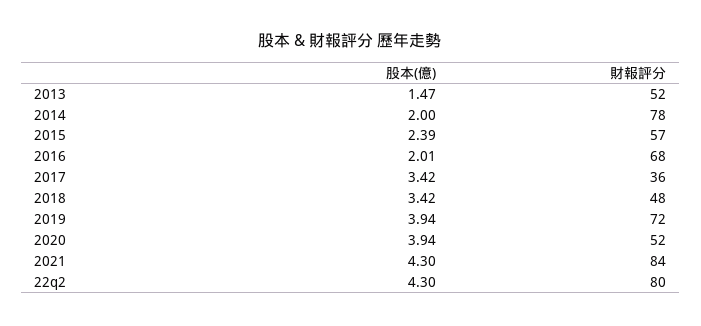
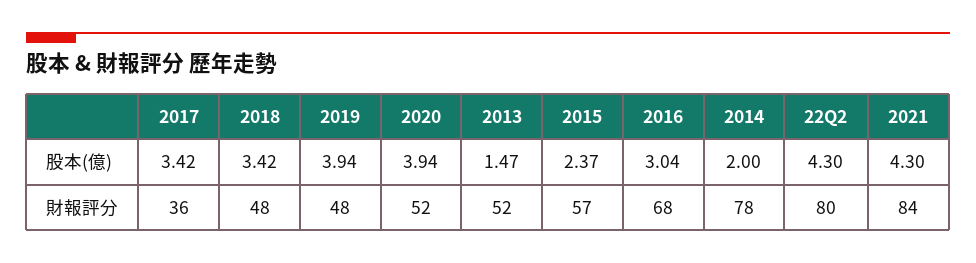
  {
    "股本(億)": {
      "2013": 1.47,
      "2014": 2,
-     "2015": 2.39,
+     "2015": 2.37,
-     "2016": 2.01,
+     "2016": 3.04,
      "2017": 3.42,
      "2018": 3.42,
      "2019": 3.94,
      "2020": 3.94,
      "2021": 4.3,
      "22q2": 4.3
    },
    "財報評分": {
      "2013": 52,
      "2014": 78,
      "2015": 57,
      "2016": 68,
      "2017": 36,
      "2018": 48,
-     "2019": 72,
+     "2019": 48,
      "2020": 52,
      "2021": 84,
      "22q2": 80
    }
  }

